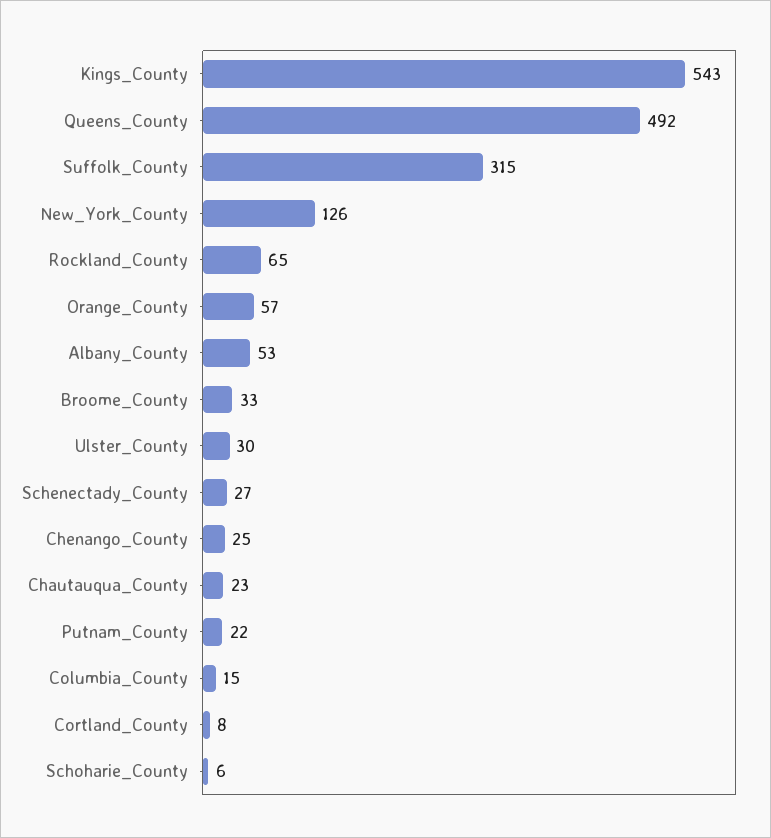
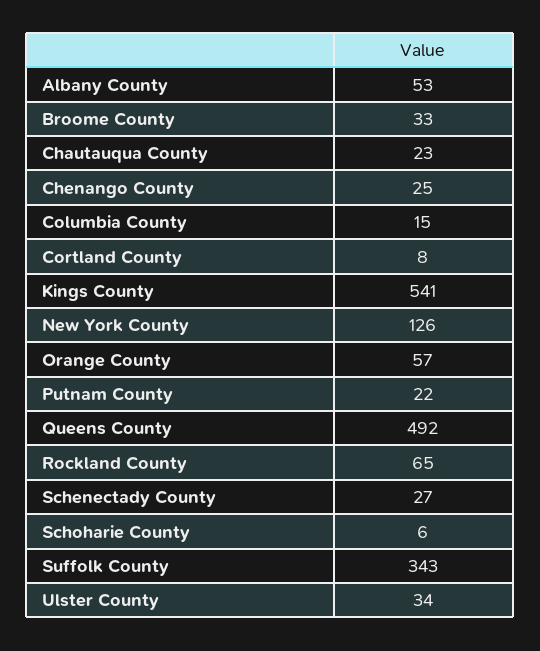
  {
-   "Kings_County": 543,
+   "Kings_County": 541,
    "Queens_County": 492,
-   "Suffolk_County": 315,
+   "Suffolk_County": 343,
    "New_York_County": 126,
    "Rockland_County": 65,
    "Orange_County": 57,
    "Albany_County": 53,
    "Broome_County": 33,
-   "Ulster_County": 30,
+   "Ulster_County": 34,
    "Schenectady_County": 27,
    "Chenango_County": 25,
    "Chautauqua_County": 23,
    "Putnam_County": 22,
    "Columbia_County": 15,
    "Cortland_County": 8,
    "Schoharie_County": 6
  }

